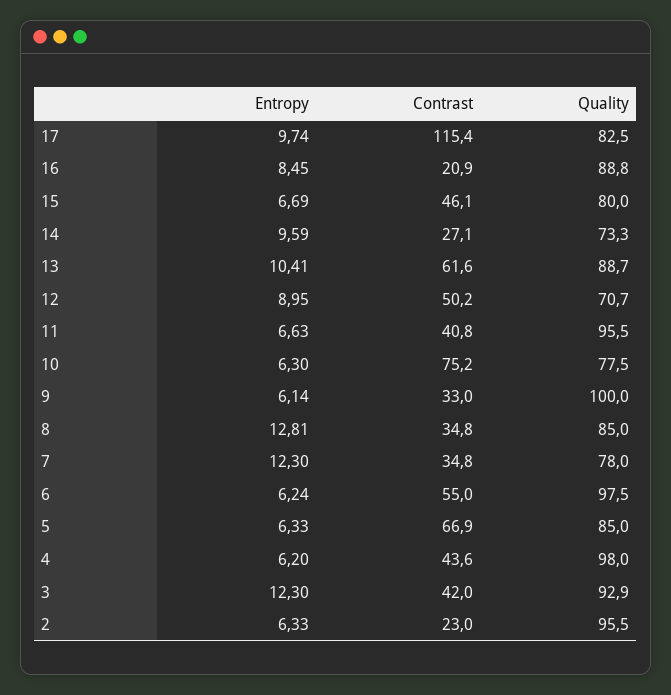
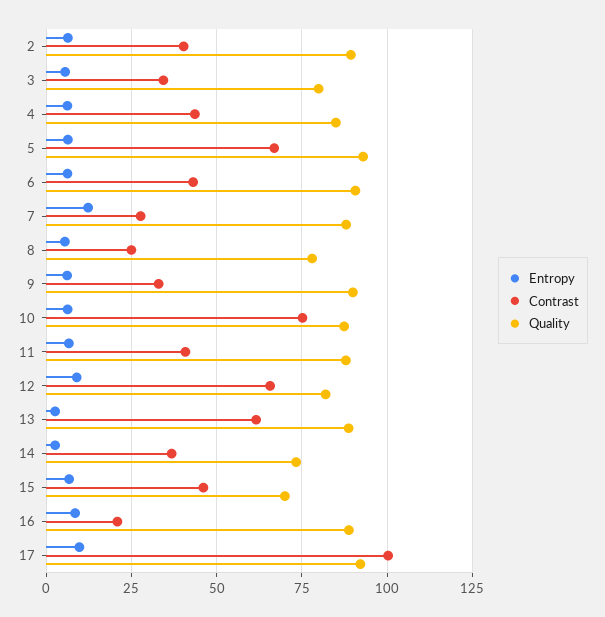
  {
    "Entropy": {
      "17": 9.74,
      "16": 8.45,
      "15": 6.69,
-     "14": 9.59,
+     "14": 2.5,
-     "13": 10.41,
+     "13": 2.5,
      "12": 8.95,
      "11": 6.63,
      "10": 6.3,
      "9": 6.14,
-     "8": 12.81,
+     "8": 5,
      "7": 12.3,
      "6": 6.24,
      "5": 6.33,
      "4": 6.2,
-     "3": 12.3,
+     "3": 5,
      "2": 6.33
    },
    "Contrast": {
-     "17": 115.4,
+     "17": 100,
      "16": 20.9,
      "15": 46.1,
-     "14": 27.1,
+     "14": 37.5,
      "13": 61.6,
-     "12": 50.2,
+     "12": 65,
      "11": 40.8,
      "10": 75.2,
      "9": 33,
-     "8": 34.8,
+     "8": 25,
-     "7": 34.8,
+     "7": 27.5,
-     "6": 55,
+     "6": 42.5,
      "5": 66.9,
      "4": 43.6,
-     "3": 42,
+     "3": 35,
-     "2": 23
+     "2": 40
    },
    "Quality": {
-     "17": 82.5,
+     "17": 92.5,
      "16": 88.8,
-     "15": 80,
+     "15": 70,
      "14": 73.3,
      "13": 88.7,
-     "12": 70.7,
+     "12": 82.5,
-     "11": 95.5,
+     "11": 87.5,
-     "10": 77.5,
+     "10": 87.5,
-     "9": 100,
+     "9": 90,
-     "8": 85,
+     "8": 77.5,
-     "7": 78,
+     "7": 87.5,
-     "6": 97.5,
+     "6": 90,
-     "5": 85,
+     "5": 92.5,
-     "4": 98,
+     "4": 85,
-     "3": 92.9,
+     "3": 80,
-     "2": 95.5
+     "2": 90
    }
  }

